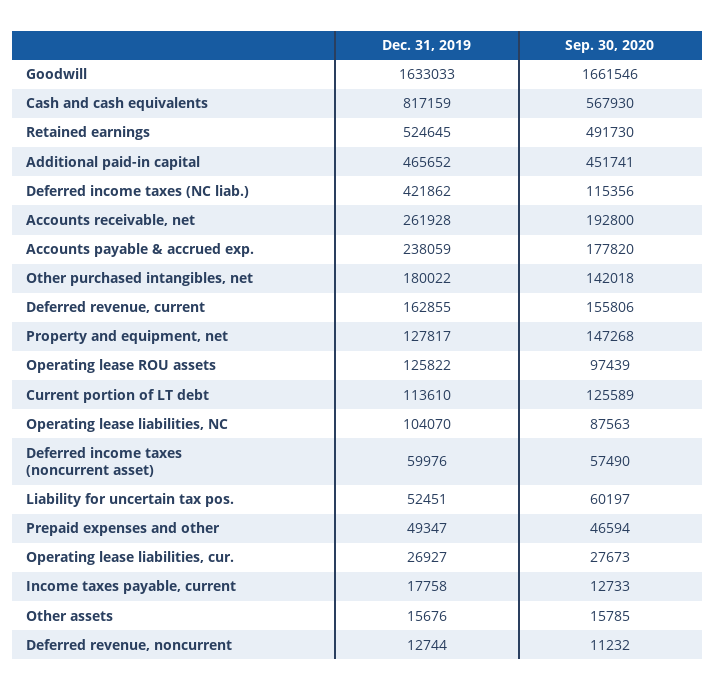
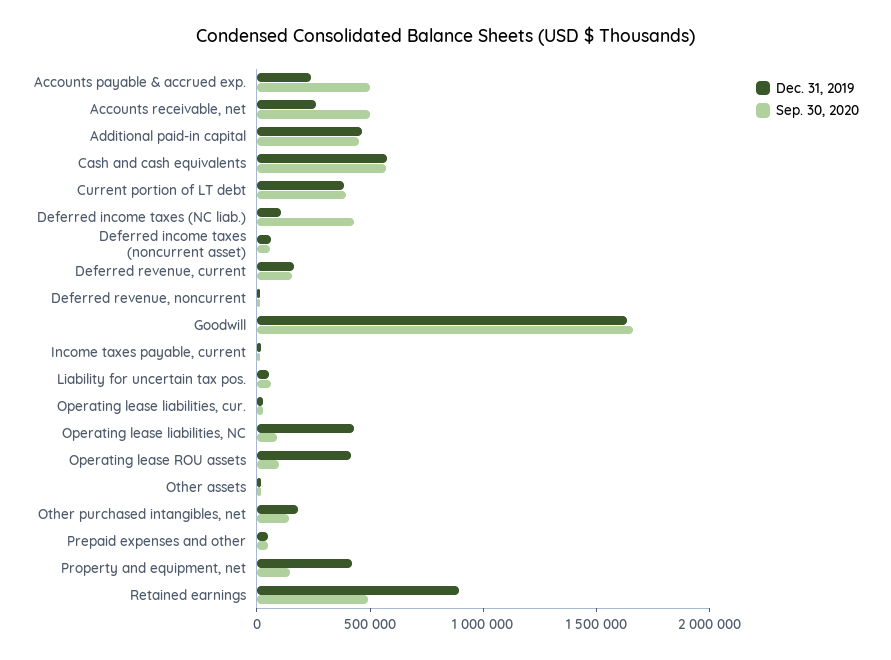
  {
    "Dec. 31, 2019": {
      "Goodwill": 1633033,
-     "Cash and cash equivalents": 817159,
+     "Cash and cash equivalents": 600000,
-     "Retained earnings": 524645,
+     "Retained earnings": 900000,
      "Additional paid-in capital": 465652,
-     "Deferred income taxes (NC liab.)": 421862,
+     "Deferred income taxes (NC liab.)": 100000,
      "Accounts receivable, net": 261928,
      "Accounts payable & accrued exp.": 238059,
      "Other purchased intangibles, net": 180022,
      "Deferred revenue, current": 162855,
-     "Property and equipment, net": 127817,
+     "Property and equipment, net": 400000,
-     "Operating lease ROU assets": 125822,
+     "Operating lease ROU assets": 400000,
-     "Current portion of LT debt": 113610,
+     "Current portion of LT debt": 400000,
-     "Operating lease liabilities, NC": 104070,
+     "Operating lease liabilities, NC": 400000,
      "Deferred income taxes (noncurrent asset)": 59976,
      "Liability for uncertain tax pos.": 52451,
      "Prepaid expenses and other": 49347,
      "Operating lease liabilities, cur.": 26927,
      "Income taxes payable, current": 17758,
      "Other assets": 15676,
      "Deferred revenue, noncurrent": 12744
    },
    "Sep. 30, 2020": {
      "Goodwill": 1661546,
      "Cash and cash equivalents": 567930,
      "Retained earnings": 491730,
      "Additional paid-in capital": 451741,
-     "Deferred income taxes (NC liab.)": 115356,
+     "Deferred income taxes (NC liab.)": 400000,
-     "Accounts receivable, net": 192800,
+     "Accounts receivable, net": 500000,
-     "Accounts payable & accrued exp.": 177820,
+     "Accounts payable & accrued exp.": 500000,
      "Other purchased intangibles, net": 142018,
      "Deferred revenue, current": 155806,
      "Property and equipment, net": 147268,
      "Operating lease ROU assets": 97439,
-     "Current portion of LT debt": 125589,
+     "Current portion of LT debt": 400000,
      "Operating lease liabilities, NC": 87563,
      "Deferred income taxes (noncurrent asset)": 57490,
      "Liability for uncertain tax pos.": 60197,
      "Prepaid expenses and other": 46594,
      "Operating lease liabilities, cur.": 27673,
      "Income taxes payable, current": 12733,
      "Other assets": 15785,
      "Deferred revenue, noncurrent": 11232
    }
  }

